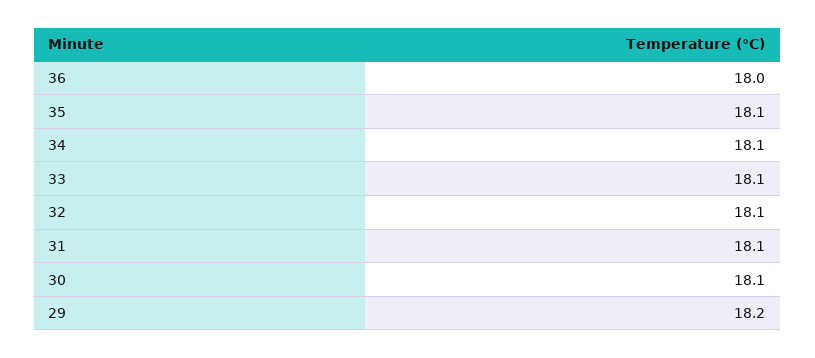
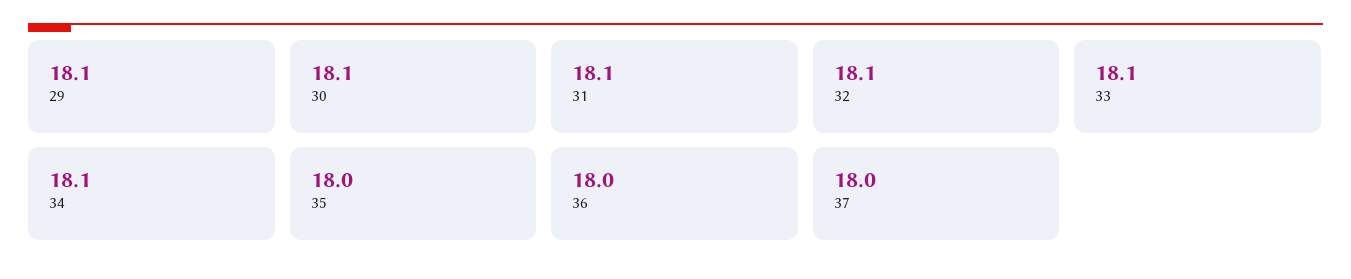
  {
    "36": 18,
-   "35": 18.1,
+   "35": 18,
    "34": 18.1,
    "33": 18.1,
    "32": 18.1,
    "31": 18.1,
    "30": 18.1,
-   "29": 18.2
+   "29": 18.1,
+   "37": 18
  }

